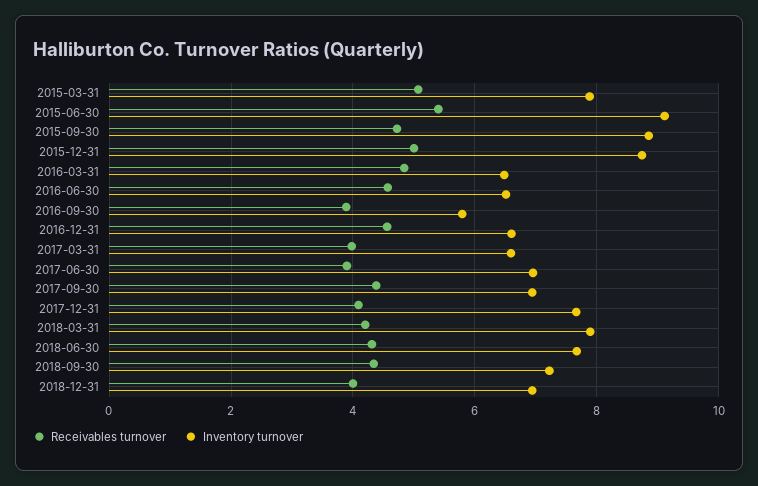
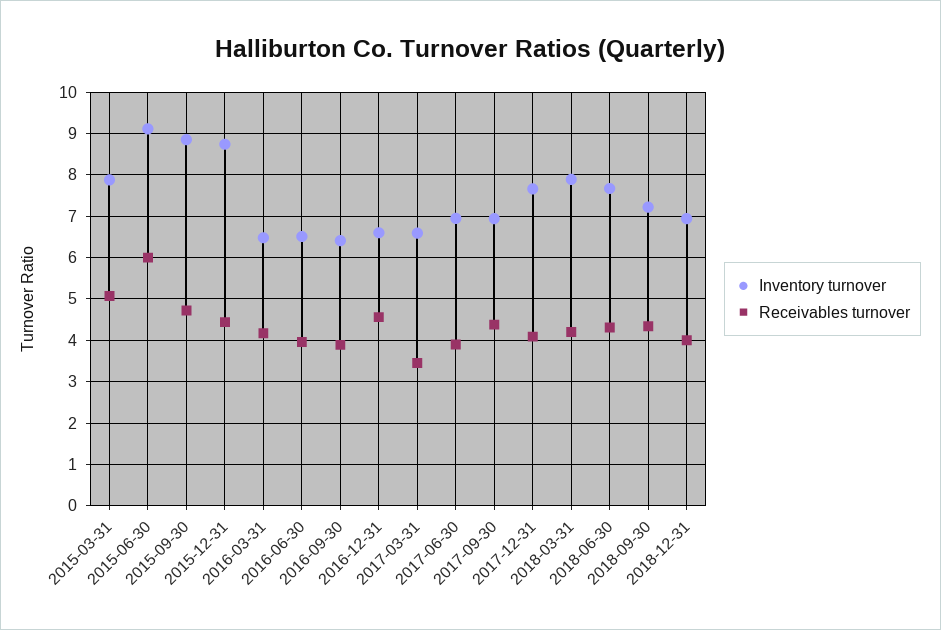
  {
    "Receivables turnover": {
      "2015-03-31": 5,
-     "2015-06-30": 5.4,
+     "2015-06-30": 6,
      "2015-09-30": 4.8,
-     "2015-12-31": 5,
+     "2015-12-31": 4.4,
-     "2016-03-31": 4.8,
+     "2016-03-31": 4.2,
-     "2016-06-30": 4.6,
+     "2016-06-30": 4,
      "2016-09-30": 3.8,
      "2016-12-31": 4.6,
-     "2017-03-31": 4,
+     "2017-03-31": 3.4,
      "2017-06-30": 4,
      "2017-09-30": 4.4,
      "2017-12-31": 4,
      "2018-03-31": 4.2,
      "2018-06-30": 4.4,
      "2018-09-30": 4.4,
      "2018-12-31": 4
    },
    "Inventory turnover": {
      "2015-03-31": 7.8,
      "2015-06-30": 9.2,
      "2015-09-30": 8.8,
      "2015-12-31": 8.8,
      "2016-03-31": 6.4,
      "2016-06-30": 6.6,
-     "2016-09-30": 5.8,
+     "2016-09-30": 6.4,
      "2016-12-31": 6.6,
      "2017-03-31": 6.6,
      "2017-06-30": 7,
      "2017-09-30": 7,
      "2017-12-31": 7.6,
      "2018-03-31": 7.8,
      "2018-06-30": 7.6,
      "2018-09-30": 7.2,
      "2018-12-31": 7
    }
  }

